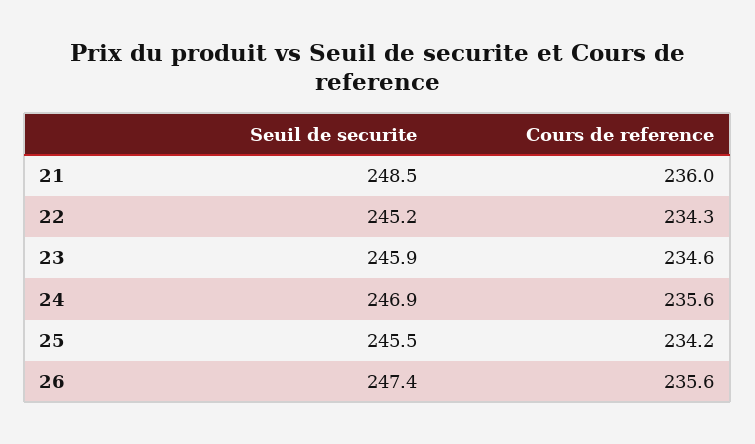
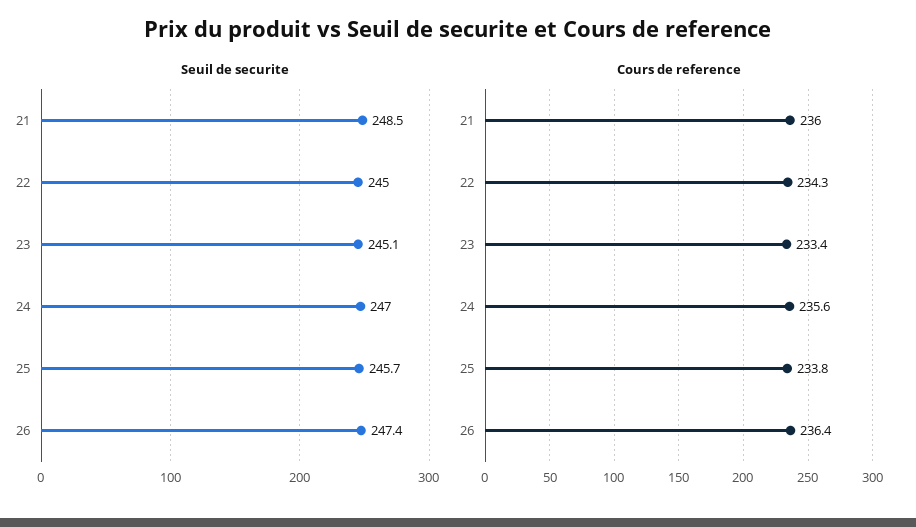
  {
    "Seuil de securite": {
      "21": 248.5,
-     "22": 245.2,
+     "22": 245,
-     "23": 245.9,
+     "23": 245.1,
-     "24": 246.9,
+     "24": 247,
-     "25": 245.5,
+     "25": 245.7,
      "26": 247.4
    },
    "Cours de reference": {
      "21": 236,
      "22": 234.3,
-     "23": 234.6,
+     "23": 233.4,
      "24": 235.6,
-     "25": 234.2,
+     "25": 233.8,
-     "26": 235.6
+     "26": 236.4
    }
  }

